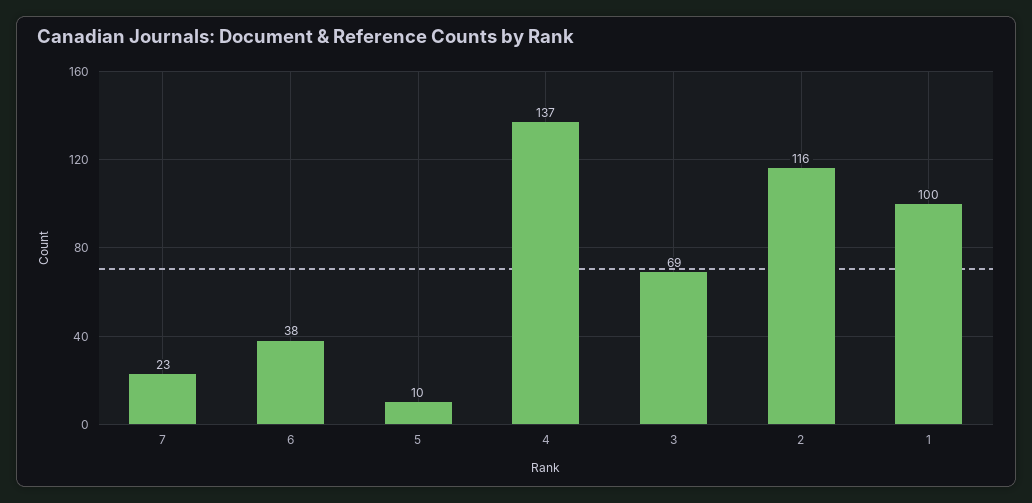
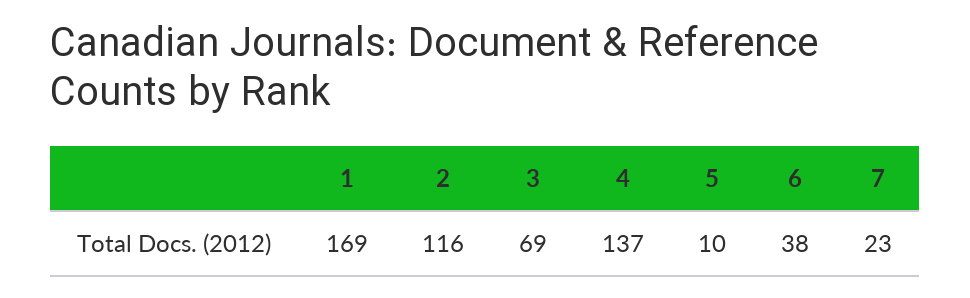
  {
    "7": 23,
    "6": 38,
    "5": 10,
    "4": 137,
    "3": 69,
    "2": 116,
-   "1": 100
+   "1": 169
  }

